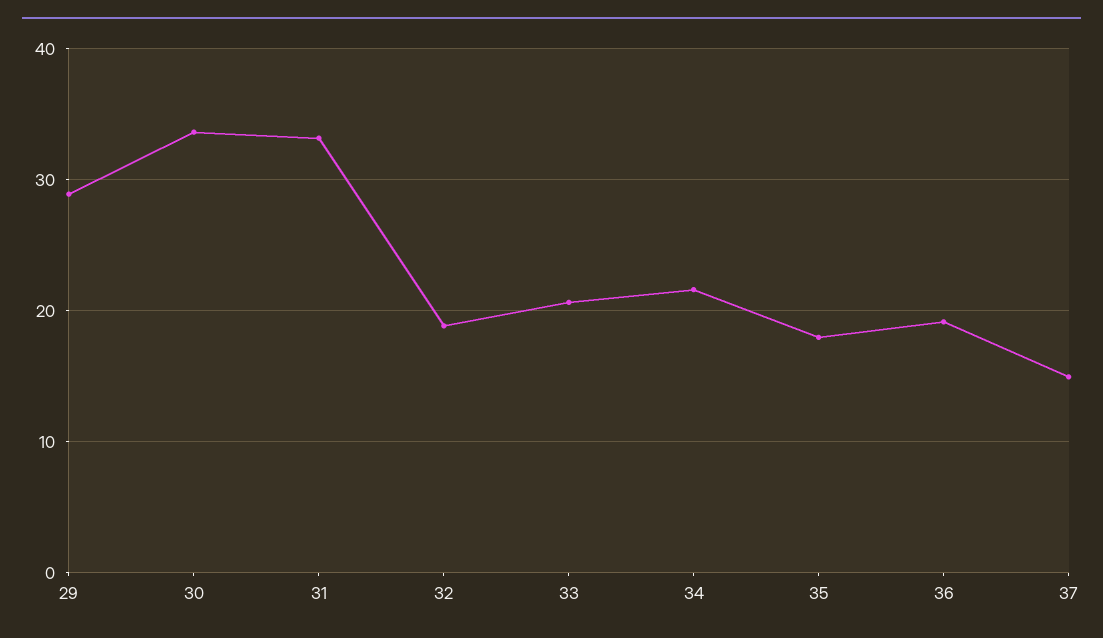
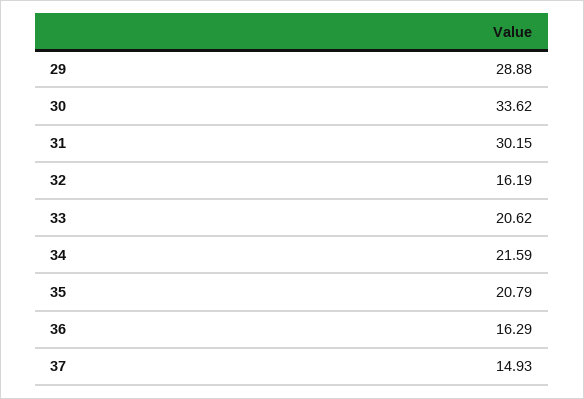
  {
    "29": 28.88,
    "30": 33.62,
-   "31": 33,
+   "31": 30.15,
-   "32": 19,
+   "32": 16.19,
    "33": 20.62,
    "34": 21.59,
-   "35": 18,
+   "35": 20.79,
-   "36": 19,
+   "36": 16.29,
    "37": 14.93
  }

